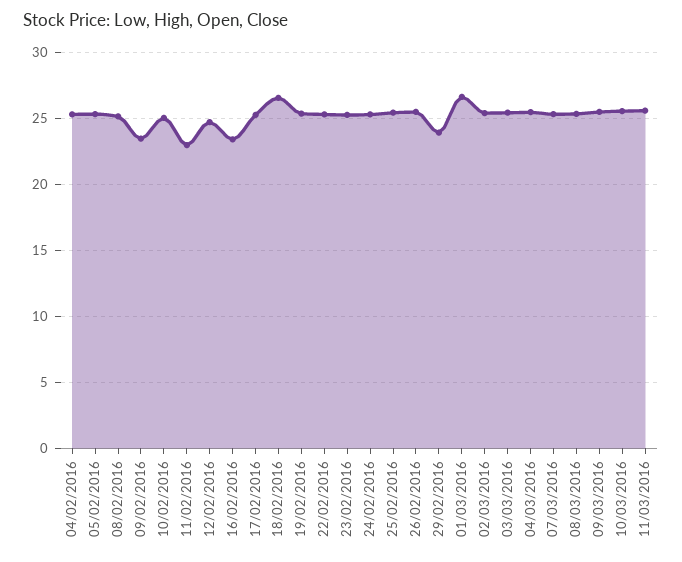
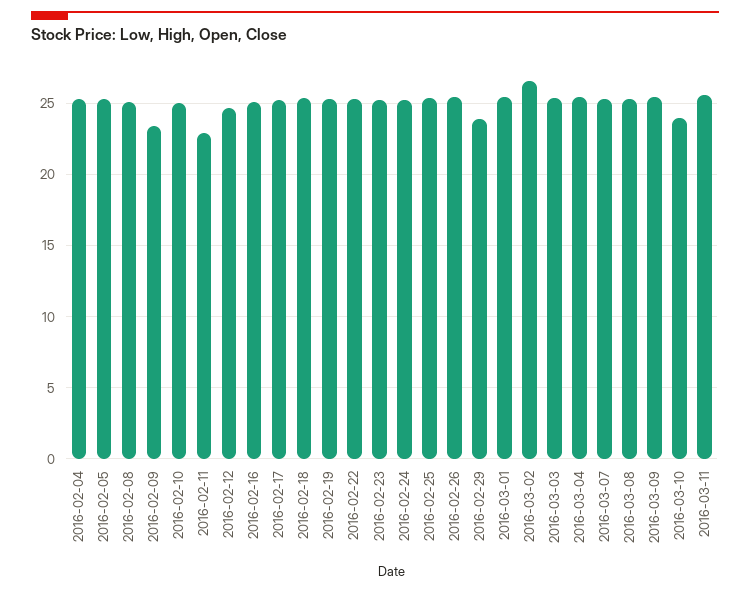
  {
    "04/02/2016": 25.5,
    "05/02/2016": 25.5,
    "08/02/2016": 25,
    "09/02/2016": 23.5,
    "10/02/2016": 25,
    "11/02/2016": 23,
    "12/02/2016": 24.5,
-   "16/02/2016": 23.5,
+   "16/02/2016": 25,
    "17/02/2016": 25.5,
-   "18/02/2016": 26.5,
+   "18/02/2016": 25.5,
    "19/02/2016": 25.5,
    "22/02/2016": 25.5,
    "23/02/2016": 25.5,
    "24/02/2016": 25.5,
    "25/02/2016": 25.5,
    "26/02/2016": 25.5,
    "29/02/2016": 24,
-   "01/03/2016": 26.5,
+   "01/03/2016": 25.5,
-   "02/03/2016": 25.5,
+   "02/03/2016": 26.5,
    "03/03/2016": 25.5,
    "04/03/2016": 25.5,
    "07/03/2016": 25.5,
    "08/03/2016": 25.5,
    "09/03/2016": 25.5,
-   "10/03/2016": 25.5,
+   "10/03/2016": 24,
    "11/03/2016": 25.5
  }

